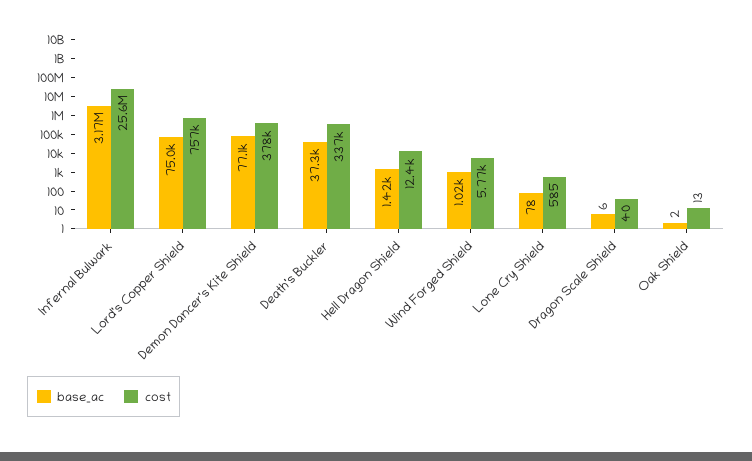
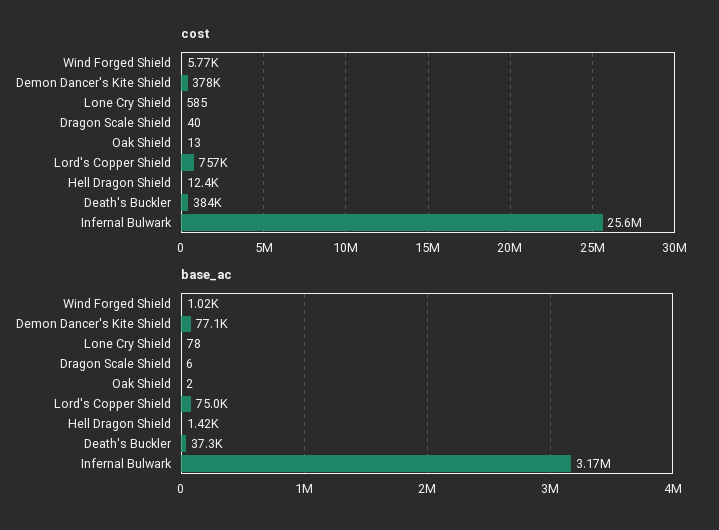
  {
    "base_ac": {
      "Infernal Bulwark": 3170000,
      "Lord's Copper Shield": 75000,
      "Demon Dancer's Kite Shield": 77100,
      "Death's Buckler": 37300,
      "Hell Dragon Shield": 1420,
      "Wind Forged Shield": 1020,
      "Lone Cry Shield": 78,
      "Dragon Scale Shield": 6,
      "Oak Shield": 2
    },
    "cost": {
      "Infernal Bulwark": 25600000,
      "Lord's Copper Shield": 757000,
      "Demon Dancer's Kite Shield": 378000,
-     "Death's Buckler": 337000,
+     "Death's Buckler": 384000,
      "Hell Dragon Shield": 12400,
      "Wind Forged Shield": 5770,
      "Lone Cry Shield": 585,
      "Dragon Scale Shield": 40,
      "Oak Shield": 13
    }
  }

